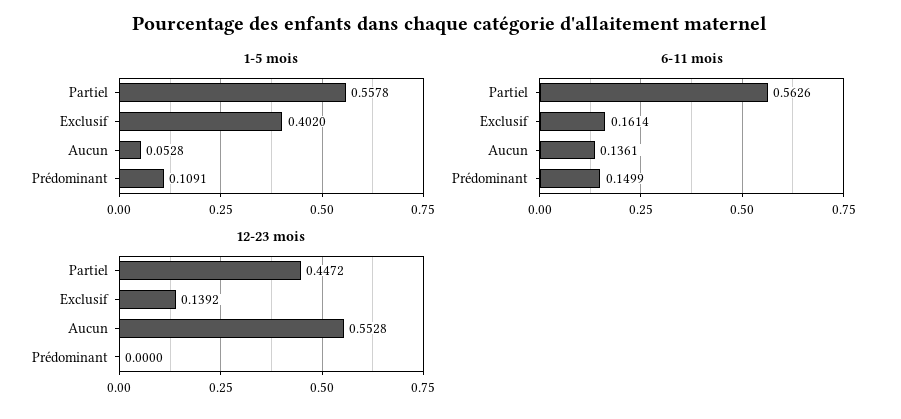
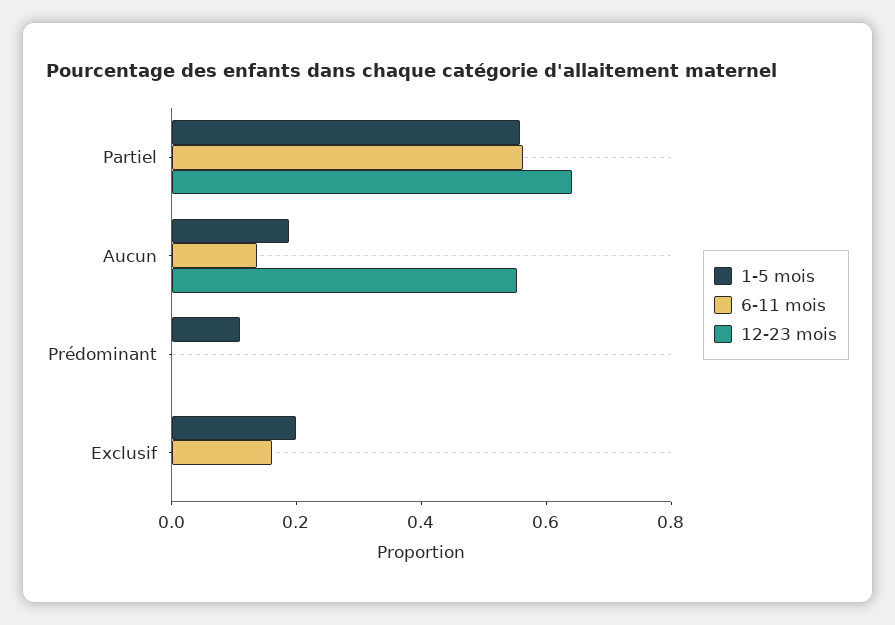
  {
    "1-5 mois": {
      "Partiel": 0.5578,
-     "Exclusif": 0.402,
+     "Exclusif": 0.2,
-     "Aucun": 0.0528,
+     "Aucun": 0.2,
      "Prédominant": 0.1091
    },
    "6-11 mois": {
      "Partiel": 0.5626,
      "Exclusif": 0.1614,
      "Aucun": 0.1361,
-     "Prédominant": 0.1499
+     "Prédominant": 0
    },
    "12-23 mois": {
-     "Partiel": 0.4472,
+     "Partiel": 0.65,
-     "Exclusif": 0.1392,
+     "Exclusif": 0,
      "Aucun": 0.5528,
      "Prédominant": 0
    }
  }

